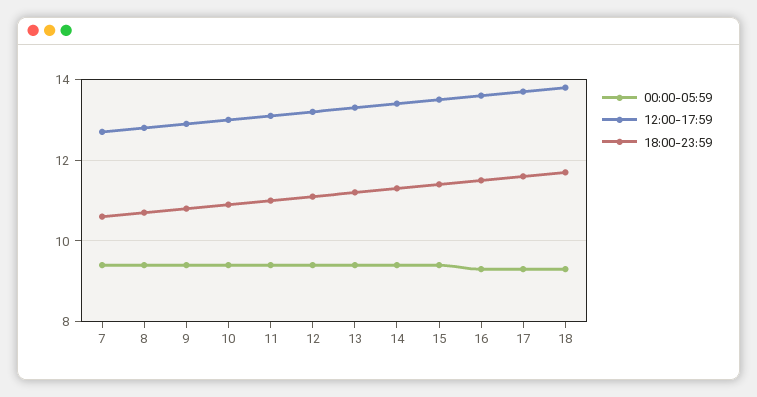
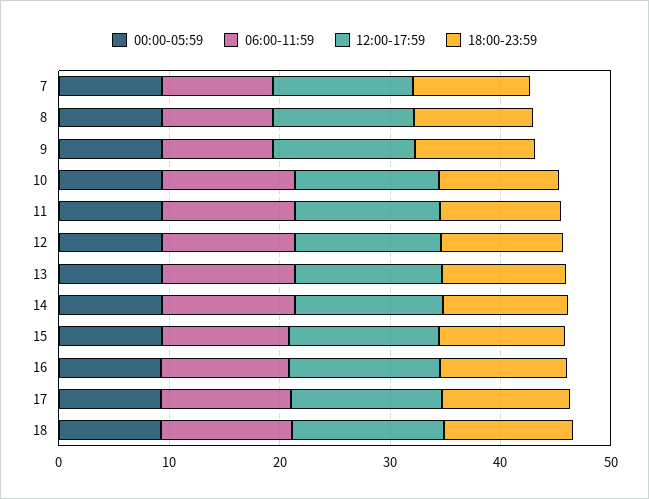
  {
    "00:00-05:59": {
      "7": 9.5,
      "8": 9.5,
      "9": 9.5,
      "10": 9.5,
      "11": 9.5,
      "12": 9.5,
      "13": 9.5,
      "14": 9.5,
      "15": 9.5,
      "16": 9.5,
      "17": 9.5,
      "18": 9.5
    },
    "12:00-17:59": {
      "7": 12.5,
      "8": 13,
      "9": 13,
      "10": 13,
      "11": 13,
      "12": 13,
      "13": 13.5,
      "14": 13.5,
      "15": 13.5,
      "16": 13.5,
      "17": 13.5,
      "18": 14
    },
    "18:00-23:59": {
      "7": 10.5,
      "8": 10.5,
      "9": 11,
      "10": 11,
      "11": 11,
      "12": 11,
      "13": 11,
      "14": 11.5,
      "15": 11.5,
      "16": 11.5,
      "17": 11.5,
      "18": 11.5
-   }
+   },
+   "06:00-11:59": {
+     "7": 10,
+     "8": 10,
+     "9": 10,
+     "10": 12,
+     "11": 12,
+     "12": 12,
+     "13": 12,
+     "14": 12,
+     "15": 12,
+     "16": 12,
+     "17": 12,
+     "18": 12
+   }
  }

